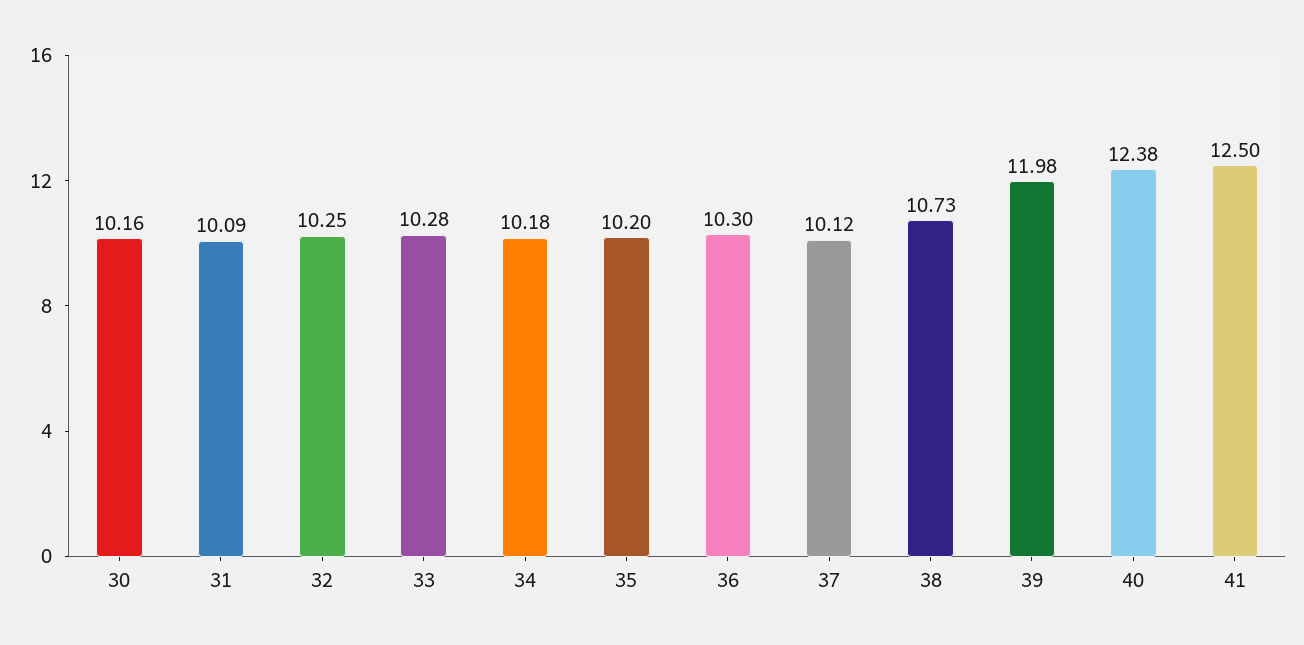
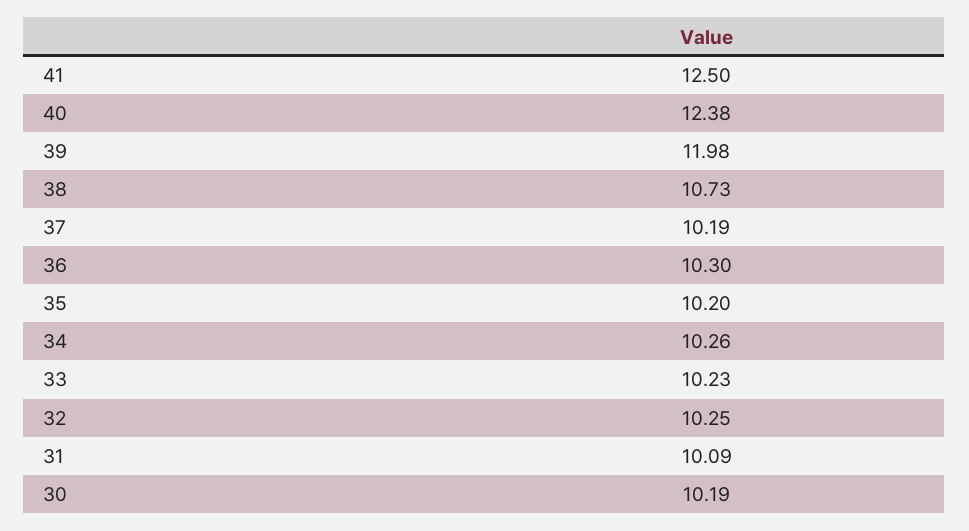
  {
-   "30": 10.16,
+   "30": 10.19,
    "31": 10.09,
    "32": 10.25,
-   "33": 10.28,
+   "33": 10.23,
-   "34": 10.18,
+   "34": 10.26,
    "35": 10.2,
    "36": 10.3,
-   "37": 10.12,
+   "37": 10.19,
    "38": 10.73,
    "39": 11.98,
    "40": 12.38,
    "41": 12.5
  }

